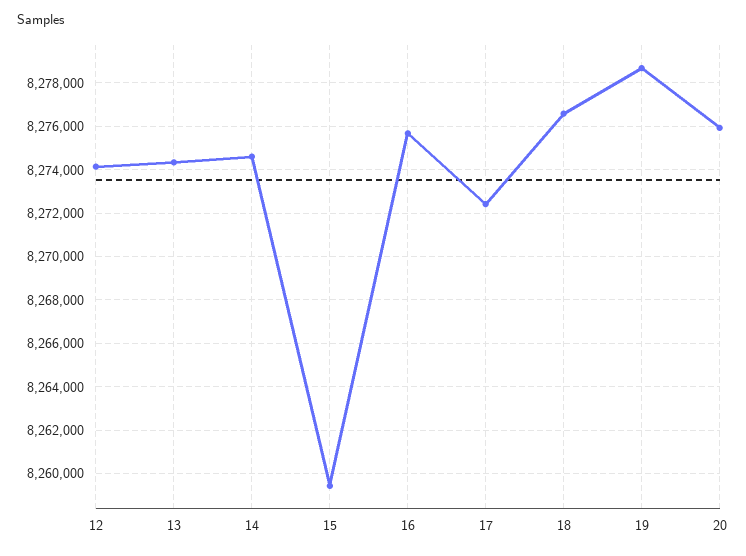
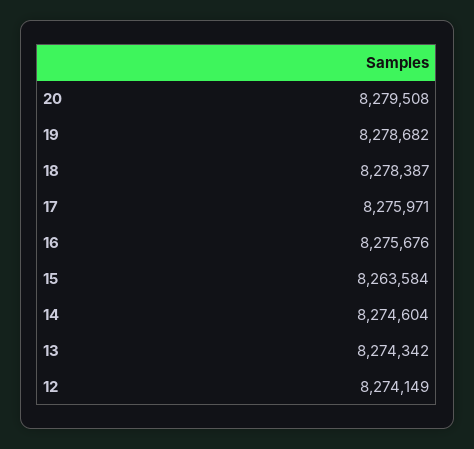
  {
    "12": 8274149,
    "13": 8274342,
    "14": 8274604,
-   "15": 8259500,
+   "15": 8263584,
    "16": 8275676,
-   "17": 8272500,
+   "17": 8275971,
-   "18": 8276500,
+   "18": 8278387,
    "19": 8278682,
-   "20": 8276000
+   "20": 8279508
  }

